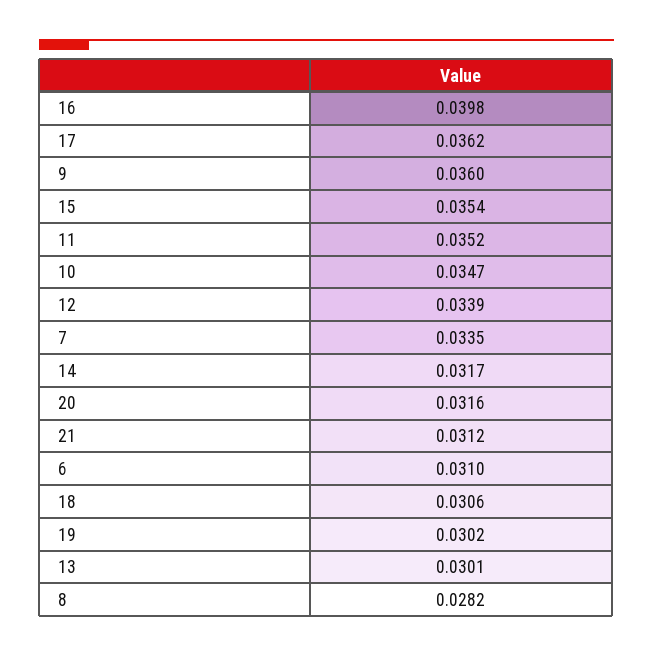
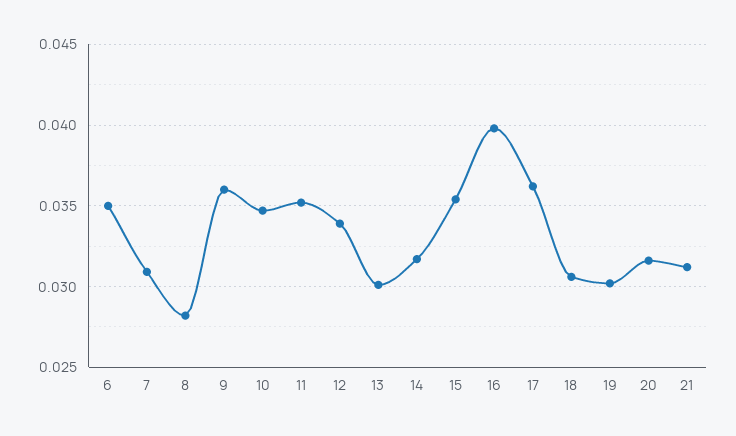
  {
    "16": 0.0398,
    "17": 0.0362,
    "9": 0.036,
    "15": 0.0354,
    "11": 0.0352,
    "10": 0.0347,
    "12": 0.0339,
-   "7": 0.0335,
+   "7": 0.031,
    "14": 0.0317,
    "20": 0.0316,
    "21": 0.0312,
-   "6": 0.031,
+   "6": 0.035,
    "18": 0.0306,
    "19": 0.0302,
    "13": 0.0301,
    "8": 0.0282
  }

